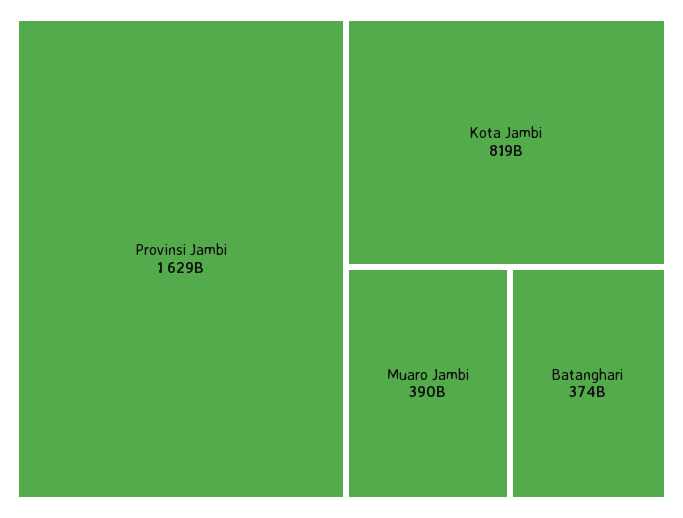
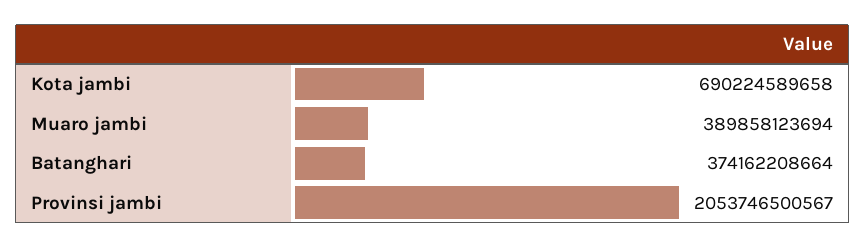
  {
-   "Provinsi Jambi": 1629000000000,
+   "Provinsi Jambi": 2053746500567,
-   "Kota Jambi": 819000000000,
+   "Kota Jambi": 690224589658,
    "Muaro Jambi": 389858123694,
    "Batanghari": 374162208664
  }

